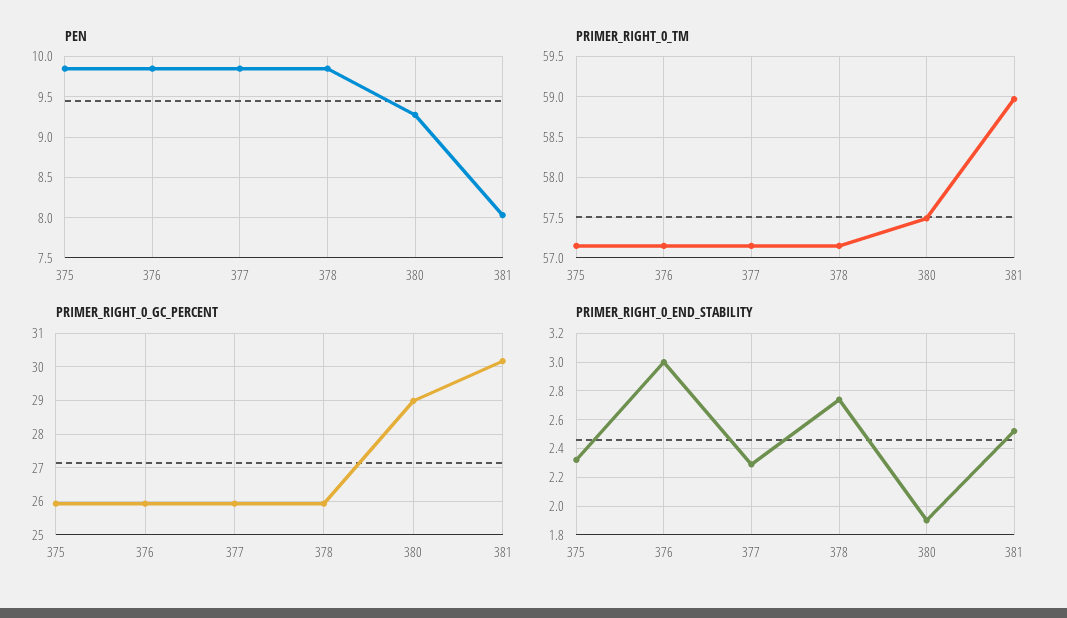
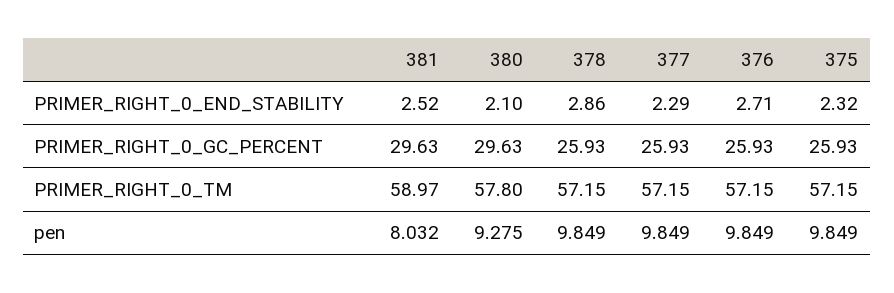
  {
    "PEN": {
      "375": 9.849,
      "376": 9.849,
      "377": 9.849,
      "378": 9.849,
      "380": 9.275,
      "381": 8.032
    },
    "PRIMER_RIGHT_0_TM": {
      "375": 57.15,
      "376": 57.15,
      "377": 57.15,
      "378": 57.15,
-     "380": 57.5,
+     "380": 57.8,
      "381": 58.97
    },
    "PRIMER_RIGHT_0_GC_PERCENT": {
      "375": 25.93,
      "376": 25.93,
      "377": 25.93,
      "378": 25.93,
-     "380": 29,
+     "380": 29.63,
-     "381": 30.2
+     "381": 29.63
    },
    "PRIMER_RIGHT_0_END_STABILITY": {
      "375": 2.32,
-     "376": 3,
+     "376": 2.71,
      "377": 2.29,
-     "378": 2.75,
+     "378": 2.86,
-     "380": 1.9,
+     "380": 2.1,
      "381": 2.52
    }
  }

